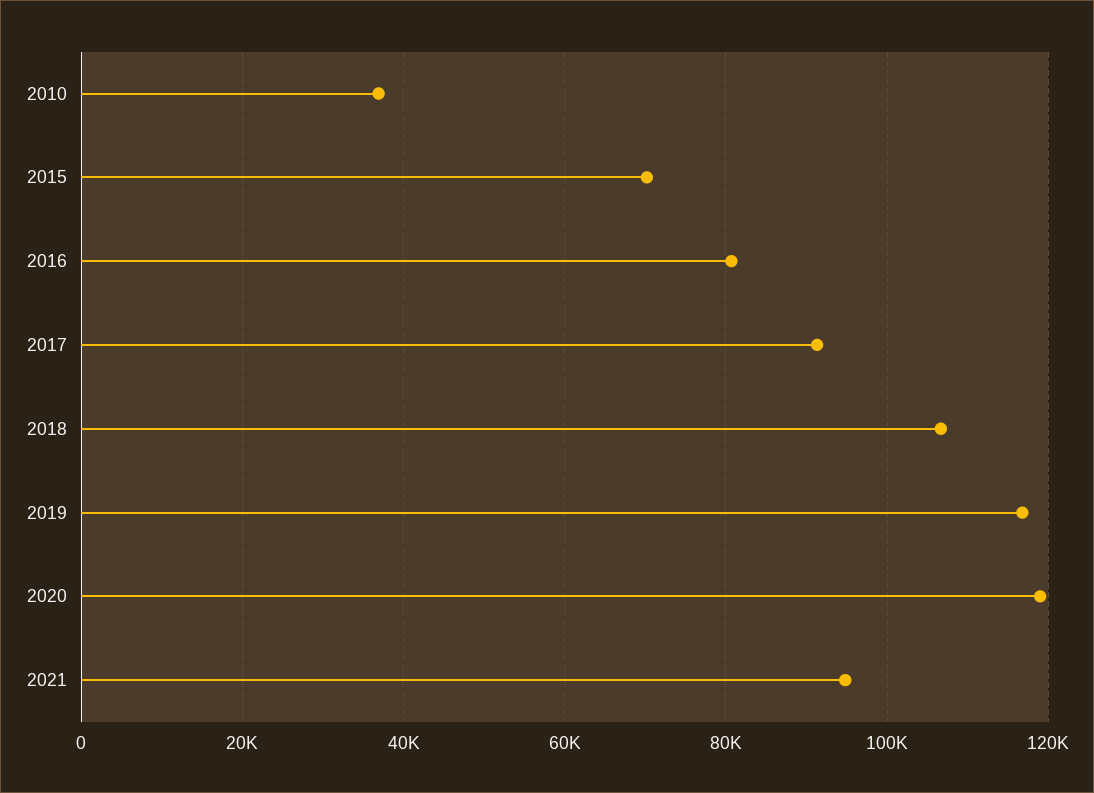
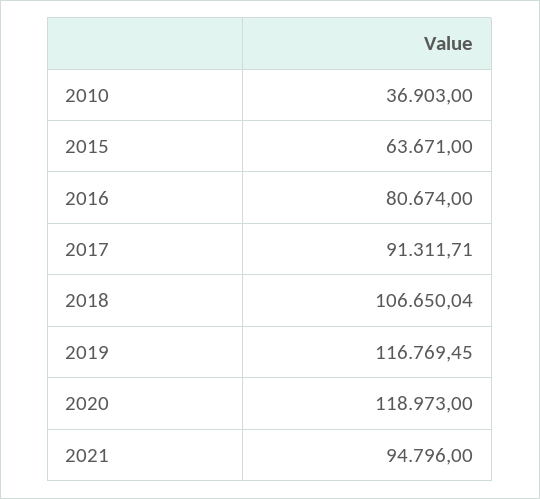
  {
    "2010": 36903,
-   "2015": 70000,
+   "2015": 63671,
    "2016": 80674,
    "2017": 91311.71,
    "2018": 106650.04,
    "2019": 116769.45,
    "2020": 118973,
    "2021": 94796
  }

